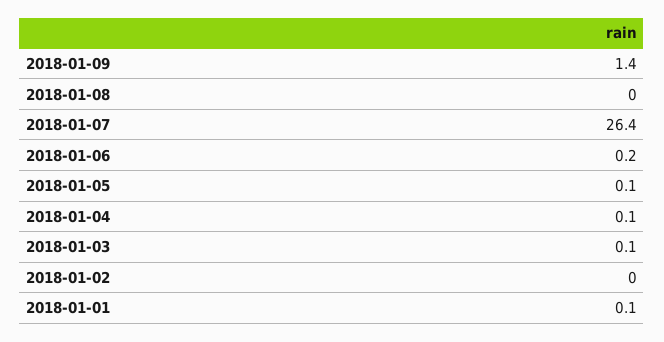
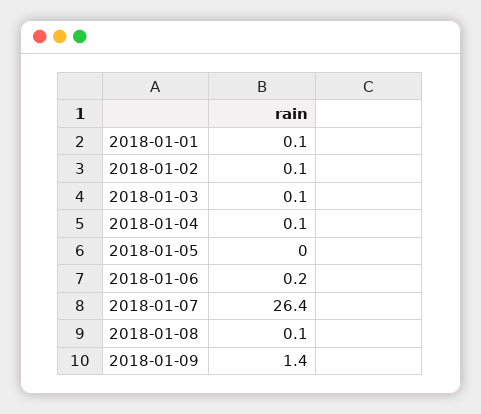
  {
    "2018-01-09": 1.4,
-   "2018-01-08": 0,
+   "2018-01-08": 0.1,
    "2018-01-07": 26.4,
    "2018-01-06": 0.2,
-   "2018-01-05": 0.1,
+   "2018-01-05": 0,
    "2018-01-04": 0.1,
    "2018-01-03": 0.1,
-   "2018-01-02": 0,
+   "2018-01-02": 0.1,
    "2018-01-01": 0.1
  }

